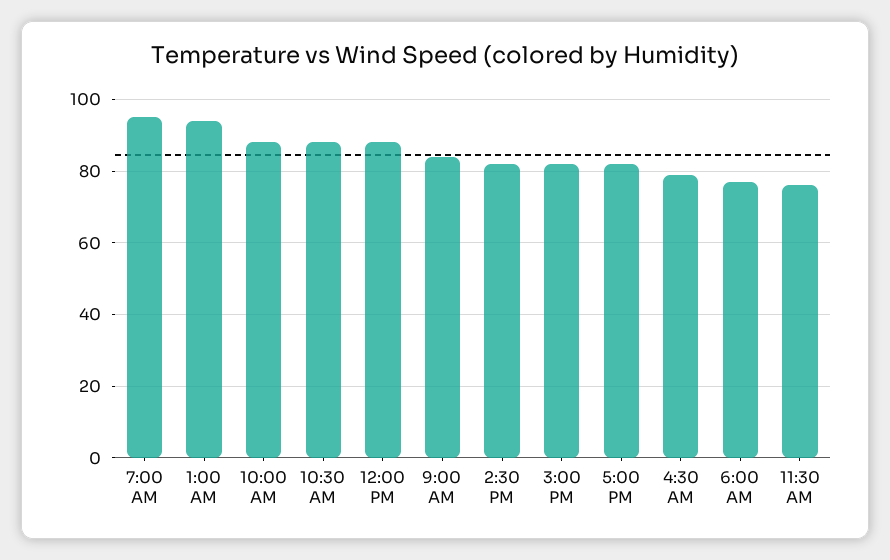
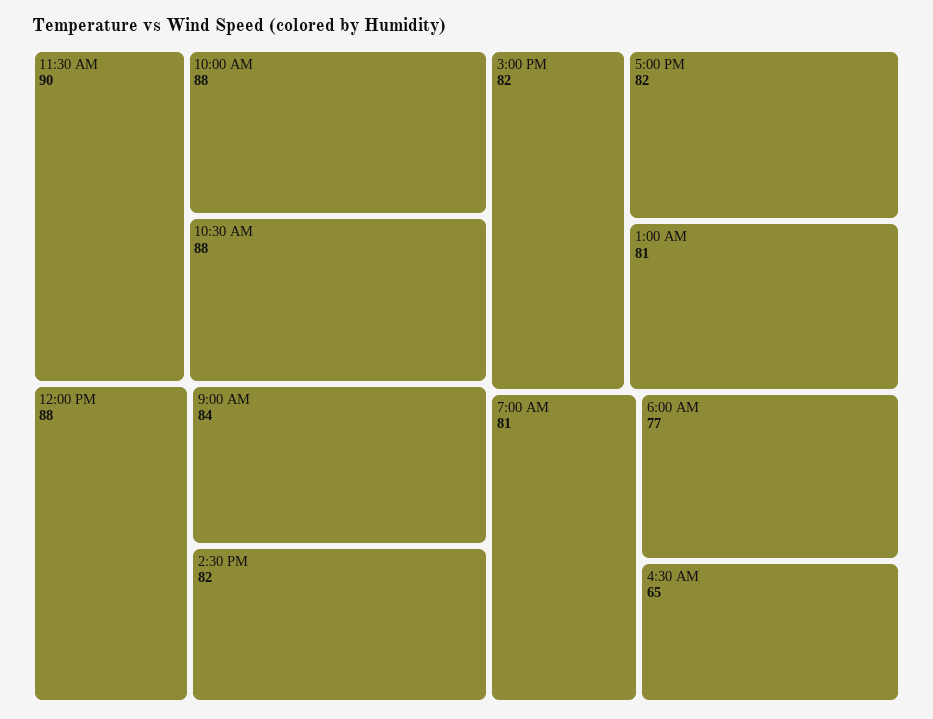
  {
-   "7:00 AM": 95,
+   "7:00 AM": 81,
-   "1:00 AM": 95,
+   "1:00 AM": 81,
    "10:00 AM": 88,
    "10:30 AM": 88,
    "12:00 PM": 88,
    "9:00 AM": 84,
    "2:30 PM": 82,
    "3:00 PM": 82,
    "5:00 PM": 82,
-   "4:30 AM": 80,
+   "4:30 AM": 65,
    "6:00 AM": 77,
-   "11:30 AM": 75
+   "11:30 AM": 90
  }

